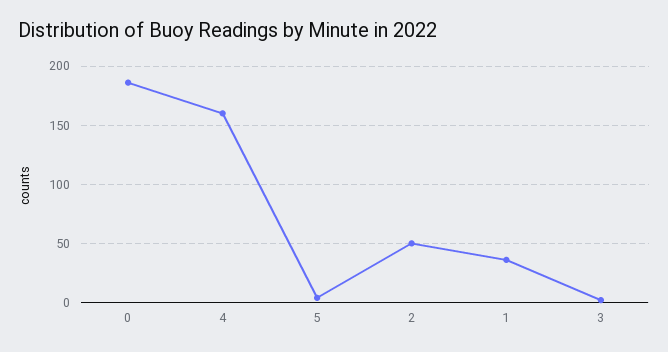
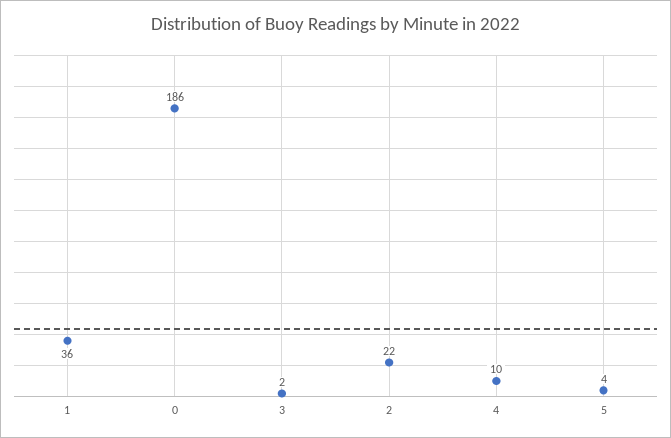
  {
    "0": 186,
-   "4": 160,
+   "4": 10,
    "5": 4,
-   "2": 50,
+   "2": 22,
    "1": 36,
    "3": 2
  }

